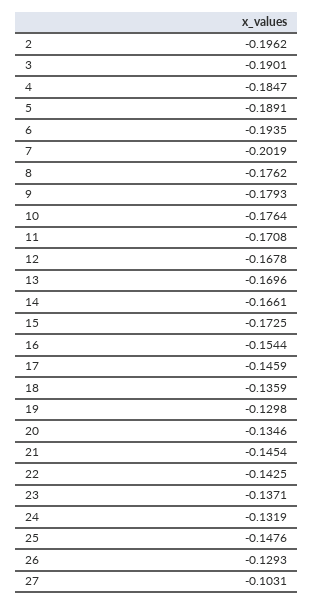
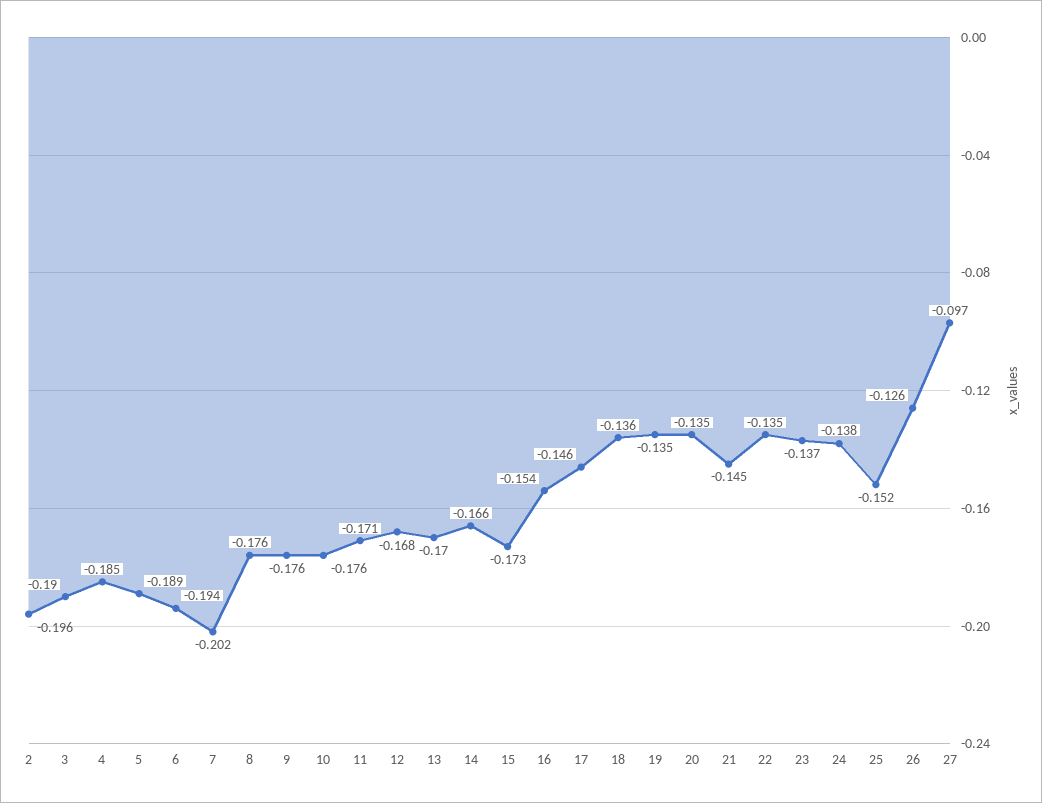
  {
    "2": -0.1962,
    "3": -0.1901,
    "4": -0.1847,
    "5": -0.1891,
    "6": -0.1935,
    "7": -0.2019,
    "8": -0.1762,
-   "9": -0.1793,
+   "9": -0.176,
    "10": -0.1764,
    "11": -0.1708,
    "12": -0.1678,
    "13": -0.1696,
    "14": -0.1661,
    "15": -0.1725,
    "16": -0.1544,
    "17": -0.1459,
    "18": -0.1359,
-   "19": -0.1298,
+   "19": -0.135,
    "20": -0.1346,
    "21": -0.1454,
-   "22": -0.1425,
+   "22": -0.135,
    "23": -0.1371,
-   "24": -0.1319,
+   "24": -0.138,
-   "25": -0.1476,
+   "25": -0.152,
-   "26": -0.1293,
+   "26": -0.126,
-   "27": -0.1031
+   "27": -0.097
  }

